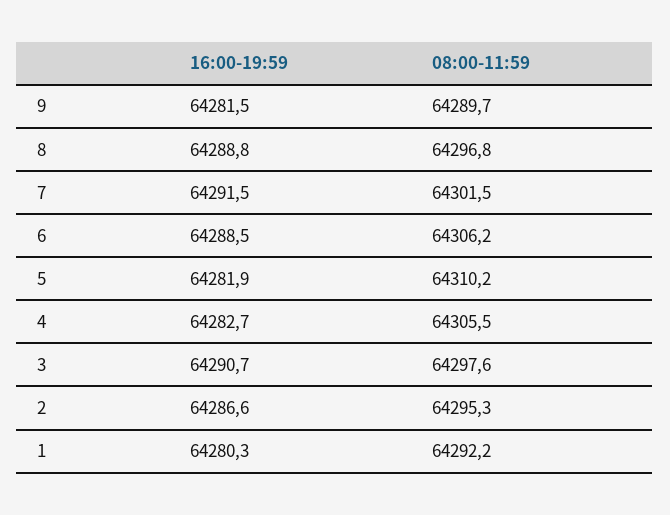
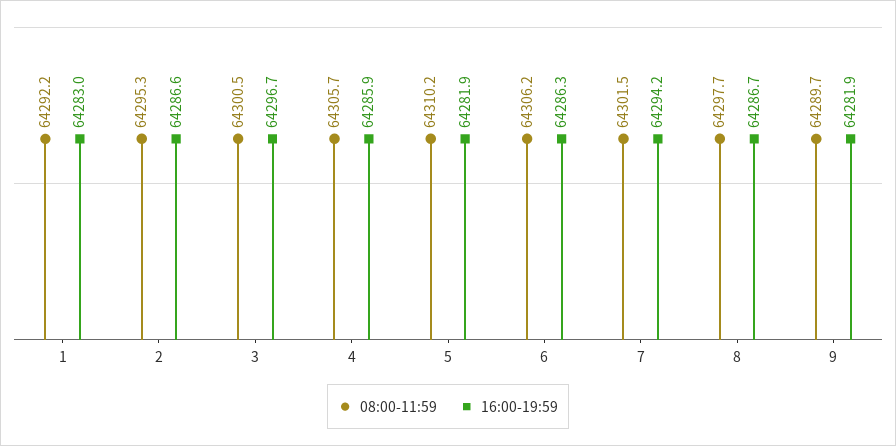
  {
    "16:00-19:59": {
-     "9": 64281.5,
+     "9": 64281.9,
-     "8": 64288.8,
+     "8": 64286.7,
-     "7": 64291.5,
+     "7": 64294.2,
-     "6": 64288.5,
+     "6": 64286.3,
      "5": 64281.9,
-     "4": 64282.7,
+     "4": 64285.9,
-     "3": 64290.7,
+     "3": 64296.7,
      "2": 64286.6,
-     "1": 64280.3
+     "1": 64283
    },
    "08:00-11:59": {
      "9": 64289.7,
-     "8": 64296.8,
+     "8": 64297.7,
      "7": 64301.5,
      "6": 64306.2,
      "5": 64310.2,
-     "4": 64305.5,
+     "4": 64305.7,
-     "3": 64297.6,
+     "3": 64300.5,
      "2": 64295.3,
      "1": 64292.2
    }
  }

